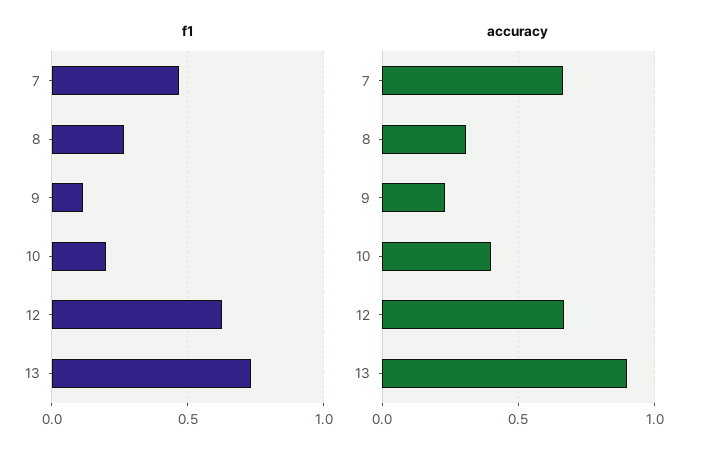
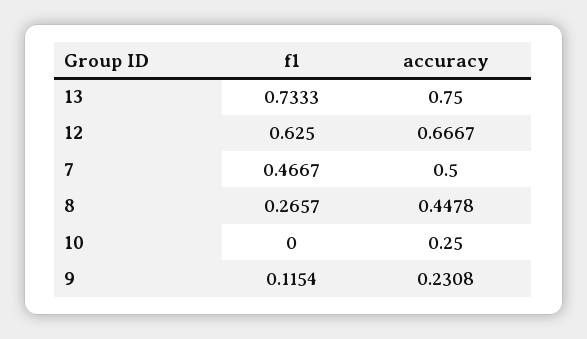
  {
    "f1": {
      "7": 0.4667,
      "8": 0.2657,
      "9": 0.1154,
-     "10": 0.2,
+     "10": 0,
      "12": 0.625,
      "13": 0.7333
    },
    "accuracy": {
-     "7": 0.65,
+     "7": 0.5,
-     "8": 0.3,
+     "8": 0.4478,
      "9": 0.2308,
-     "10": 0.4,
+     "10": 0.25,
      "12": 0.6667,
-     "13": 0.9
+     "13": 0.75
    }
  }

